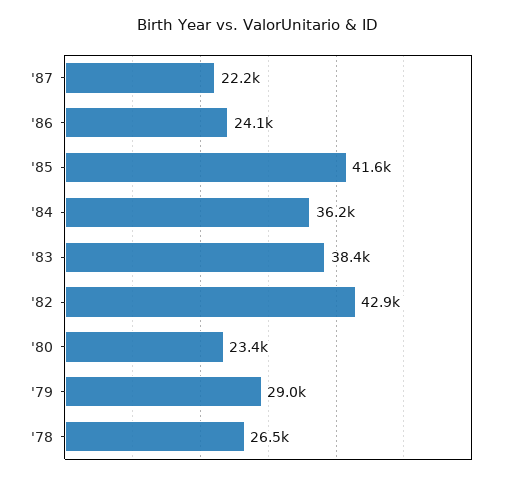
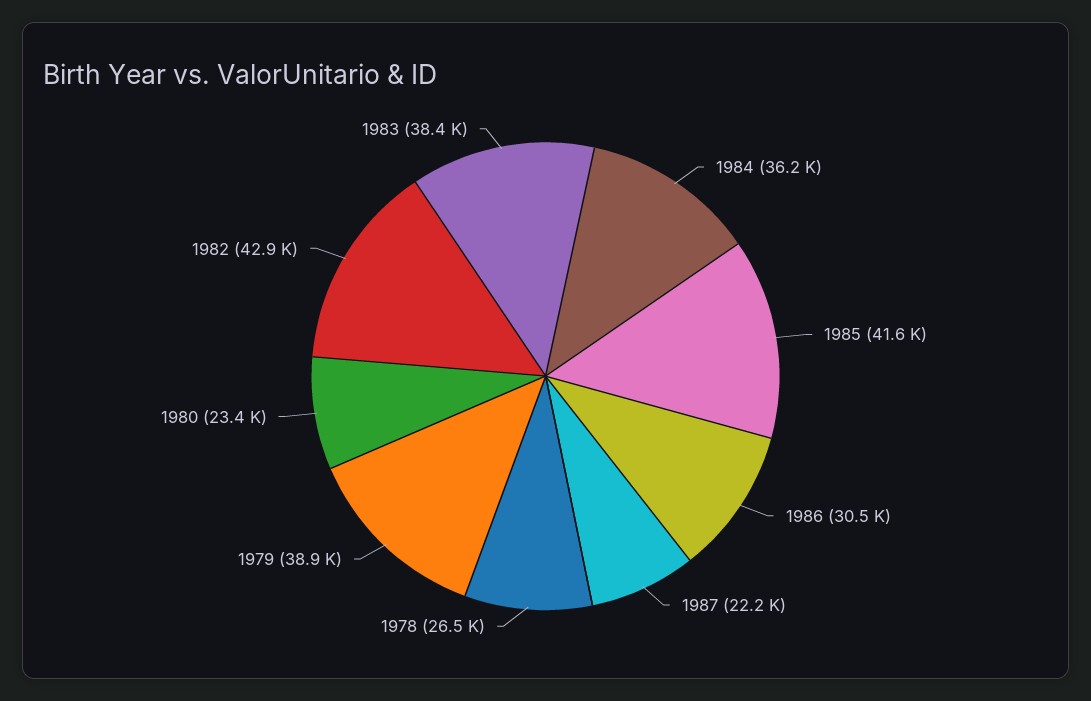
  {
    "'87": 22200,
-   "'86": 24100,
+   "'86": 30500,
    "'85": 41600,
    "'84": 36200,
    "'83": 38400,
    "'82": 42900,
    "'80": 23400,
-   "'79": 29000,
+   "'79": 38900,
    "'78": 26500
  }

